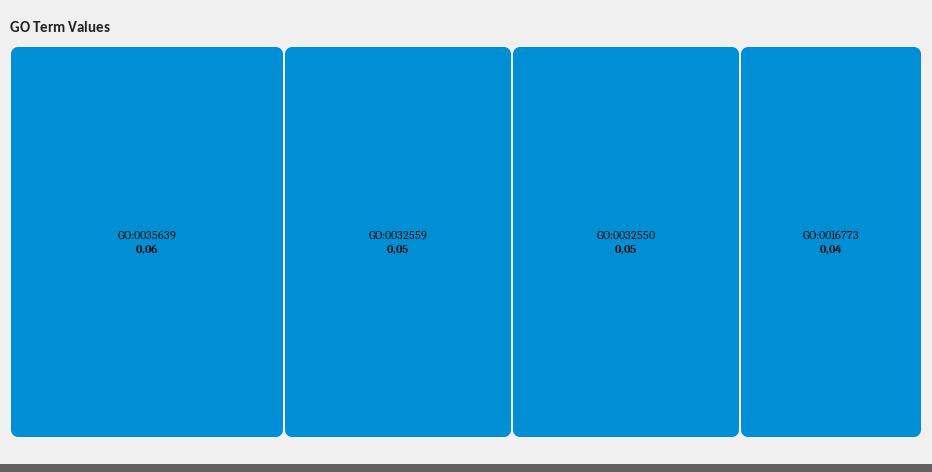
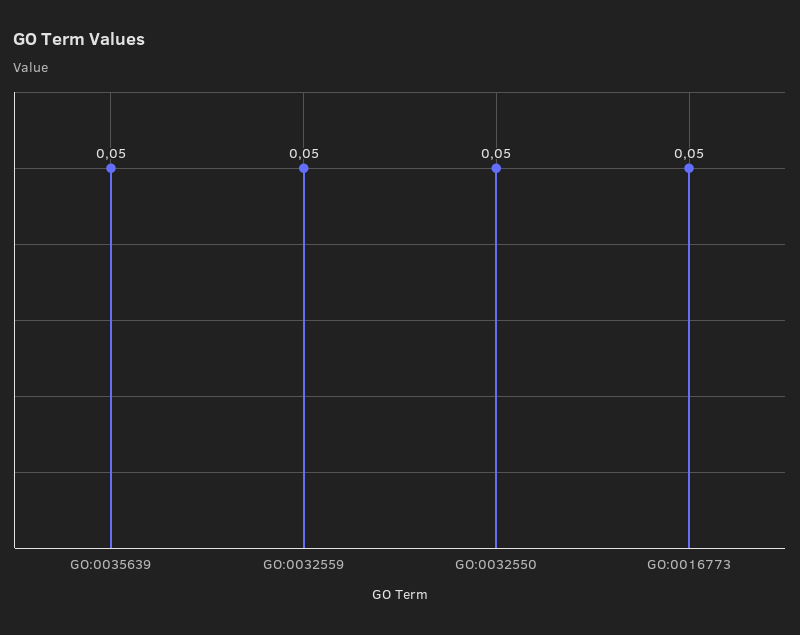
  {
-   "GO:0035639": 0.06,
+   "GO:0035639": 0.05,
    "GO:0032559": 0.05,
    "GO:0032550": 0.05,
-   "GO:0016773": 0.04
+   "GO:0016773": 0.05
  }

